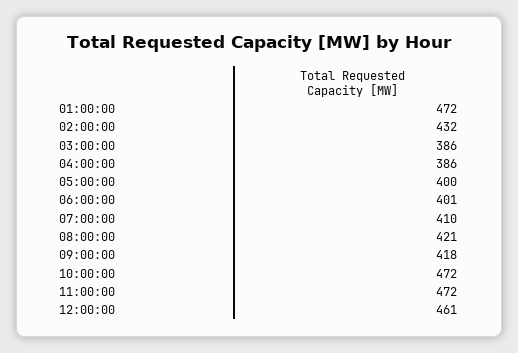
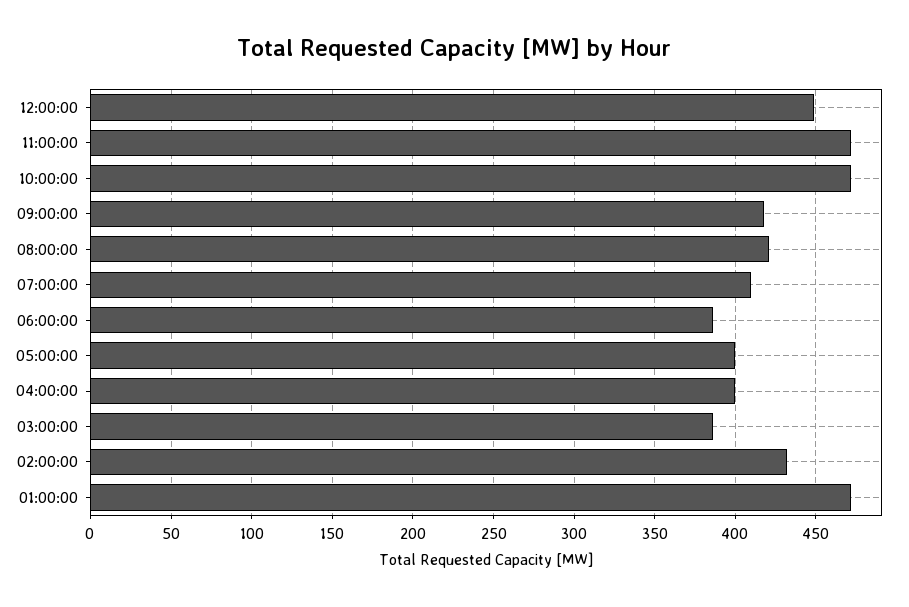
  {
    "01:00:00": 472,
    "02:00:00": 432,
    "03:00:00": 386,
-   "04:00:00": 386,
+   "04:00:00": 400,
    "05:00:00": 400,
-   "06:00:00": 401,
+   "06:00:00": 385,
    "07:00:00": 410,
    "08:00:00": 421,
    "09:00:00": 418,
    "10:00:00": 472,
    "11:00:00": 472,
-   "12:00:00": 461
+   "12:00:00": 450
  }

